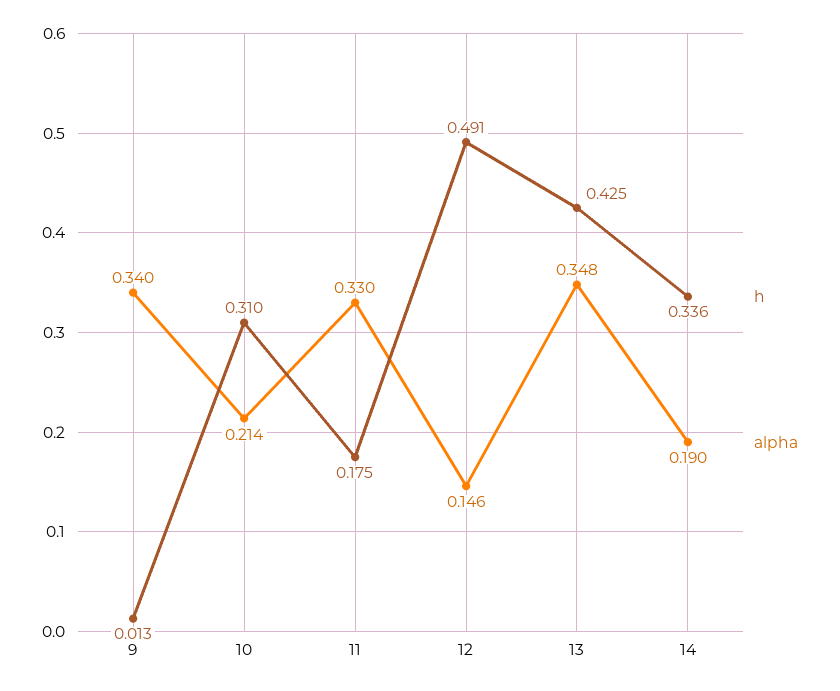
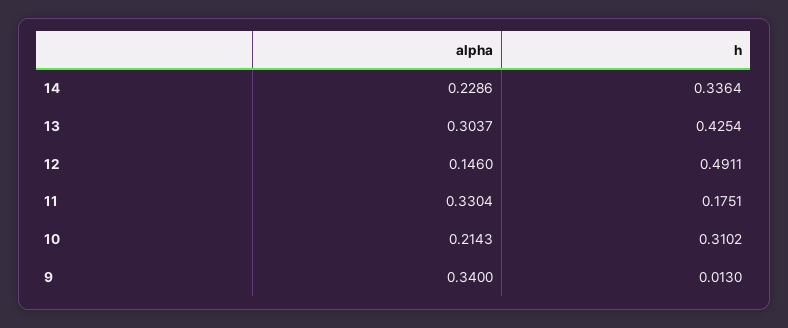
  {
    "h": {
      "9": 0.013,
      "10": 0.3102,
      "11": 0.1751,
      "12": 0.4911,
      "13": 0.4254,
      "14": 0.3364
    },
    "alpha": {
      "9": 0.34,
      "10": 0.2143,
      "11": 0.3304,
      "12": 0.146,
-     "13": 0.348,
+     "13": 0.3037,
-     "14": 0.19
+     "14": 0.2286
    }
  }

